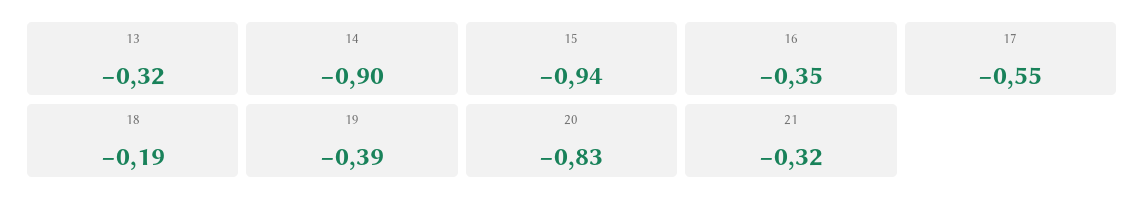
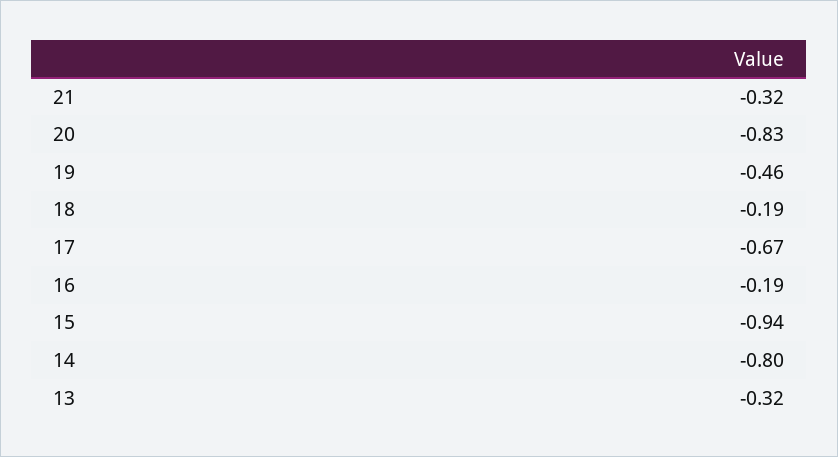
  {
    "13": -0.32,
-   "14": -0.9,
+   "14": -0.8,
    "15": -0.94,
-   "16": -0.35,
+   "16": -0.19,
-   "17": -0.55,
+   "17": -0.67,
    "18": -0.19,
-   "19": -0.39,
+   "19": -0.46,
    "20": -0.83,
    "21": -0.32
  }

